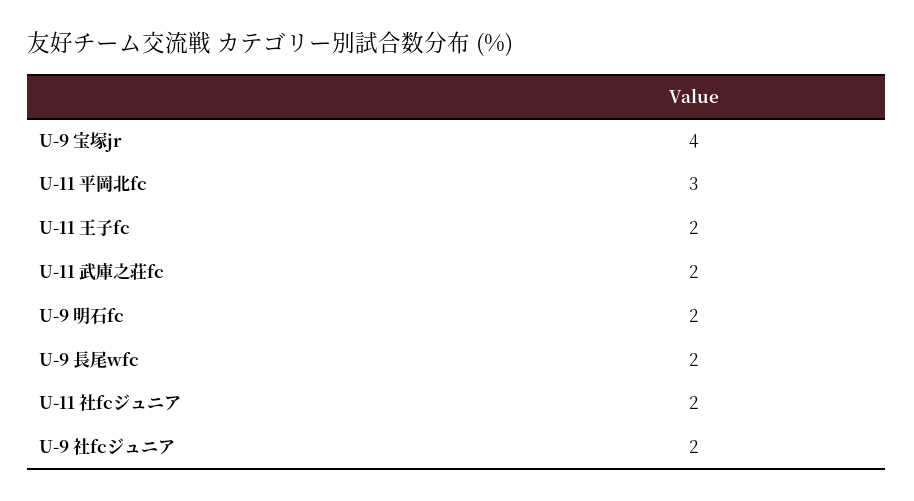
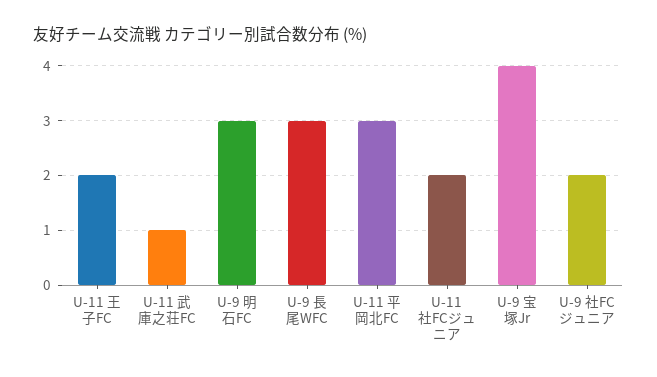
  {
    "U-9 宝塚jr": 4,
    "U-11 平岡北fc": 3,
    "U-11 王子fc": 2,
-   "U-11 武庫之荘fc": 2,
+   "U-11 武庫之荘fc": 1,
-   "U-9 明石fc": 2,
+   "U-9 明石fc": 3,
-   "U-9 長尾wfc": 2,
+   "U-9 長尾wfc": 3,
    "U-11 社fcジュニア": 2,
    "U-9 社fcジュニア": 2
  }

